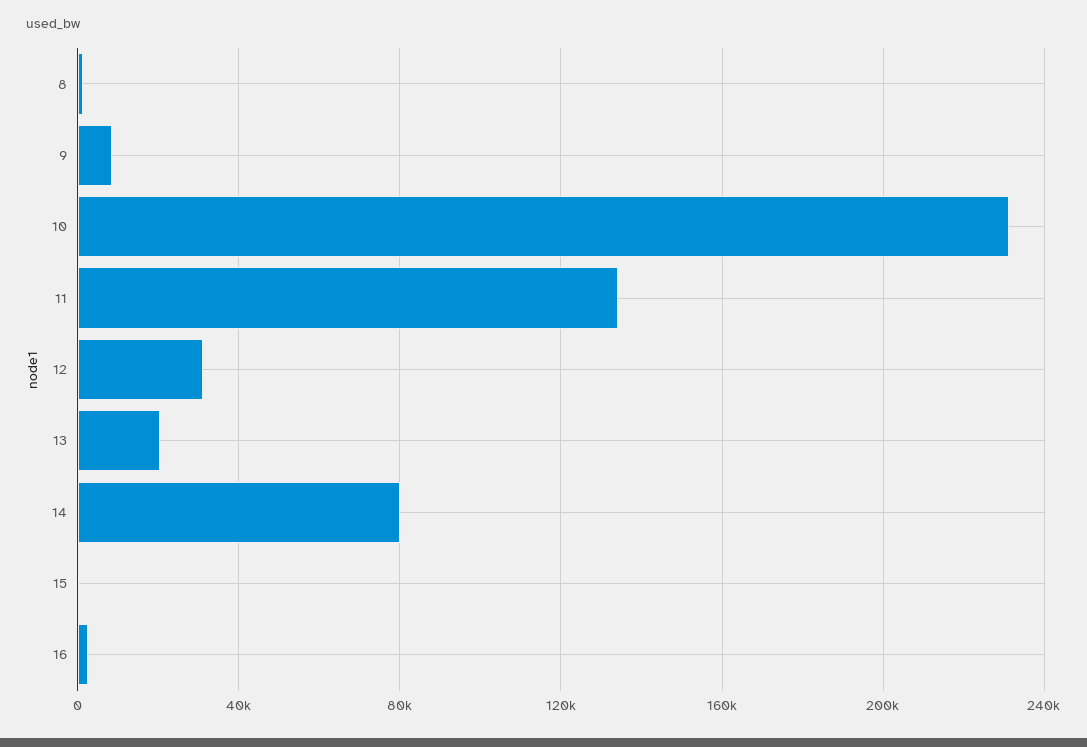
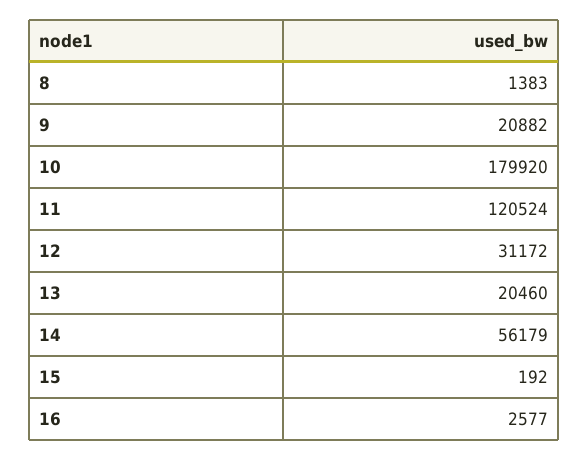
  {
    "8": 1383,
-   "9": 10000,
+   "9": 20882,
-   "10": 230000,
+   "10": 179920,
-   "11": 135000,
+   "11": 120524,
    "12": 31172,
    "13": 20460,
-   "14": 80000,
+   "14": 56179,
    "15": 192,
    "16": 2577
  }

